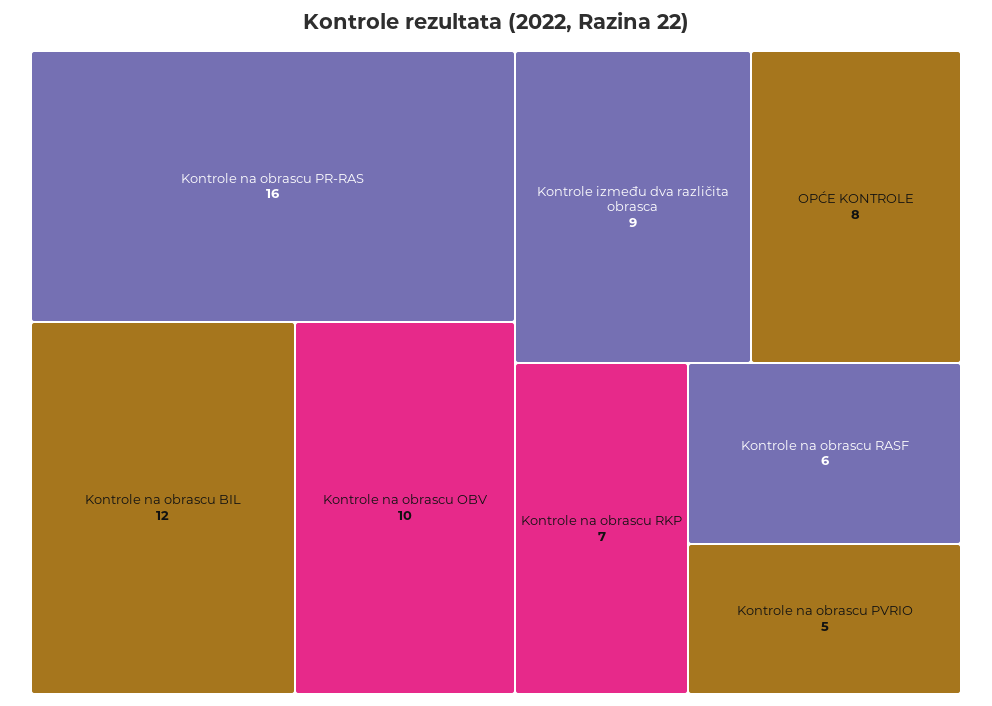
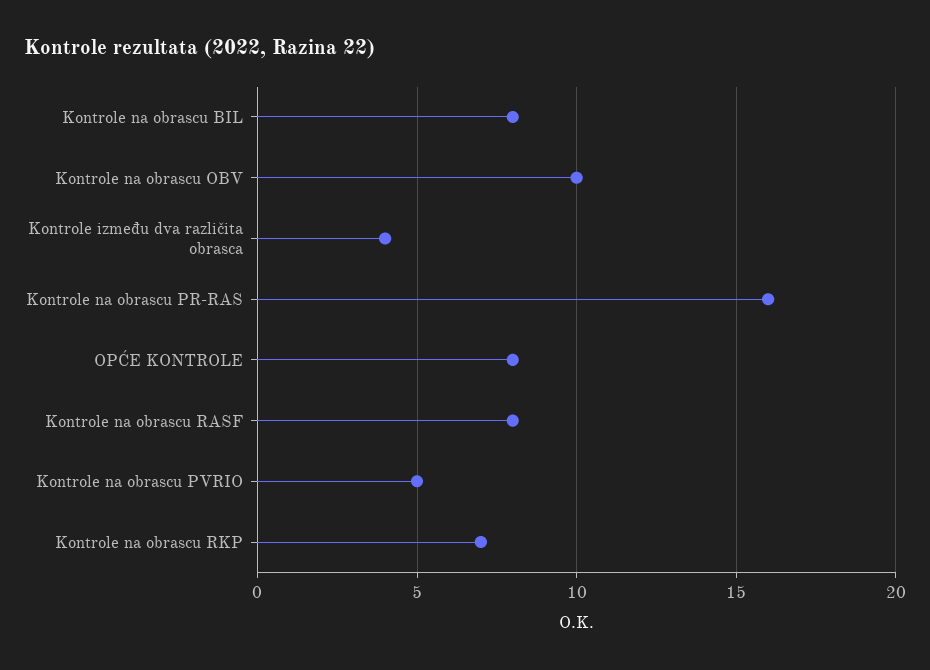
  {
    "Kontrole na obrascu PR-RAS": 16,
-   "Kontrole na obrascu BIL": 12,
+   "Kontrole na obrascu BIL": 8,
    "Kontrole na obrascu OBV": 10,
-   "Kontrole između dva različita obrasca": 9,
+   "Kontrole između dva različita obrasca": 4,
    "OPĆE KONTROLE": 8,
    "Kontrole na obrascu RKP": 7,
-   "Kontrole na obrascu RASF": 6,
+   "Kontrole na obrascu RASF": 8,
    "Kontrole na obrascu PVRIO": 5
  }

